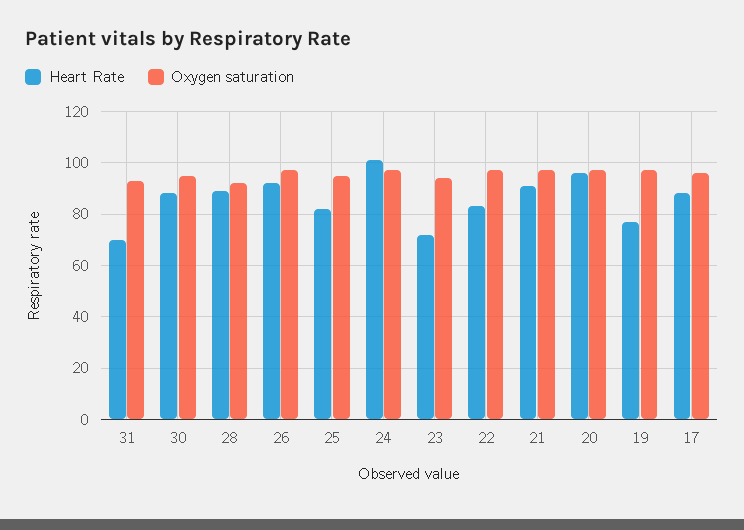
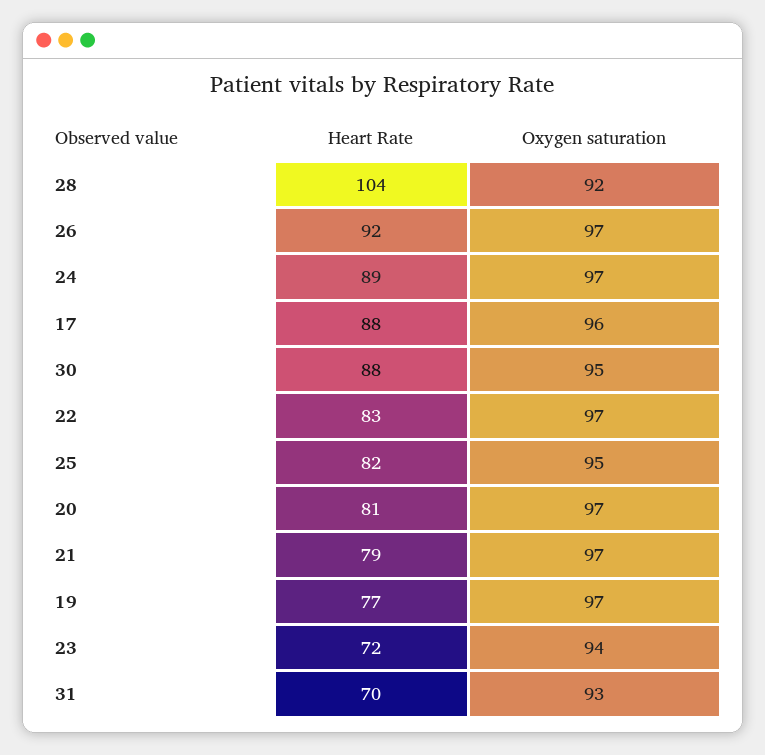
  {
    "Heart Rate": {
      "31": 70,
      "30": 88,
-     "28": 90,
+     "28": 104,
      "26": 92,
      "25": 82,
-     "24": 100,
+     "24": 89,
      "23": 72,
      "22": 83,
-     "21": 90,
+     "21": 79,
-     "20": 95,
+     "20": 81,
      "19": 77,
      "17": 88
    },
    "Oxygen saturation": {
      "31": 93,
      "30": 95,
      "28": 92,
      "26": 97,
      "25": 95,
      "24": 97,
      "23": 94,
      "22": 97,
      "21": 97,
      "20": 97,
      "19": 97,
      "17": 96
    }
  }

